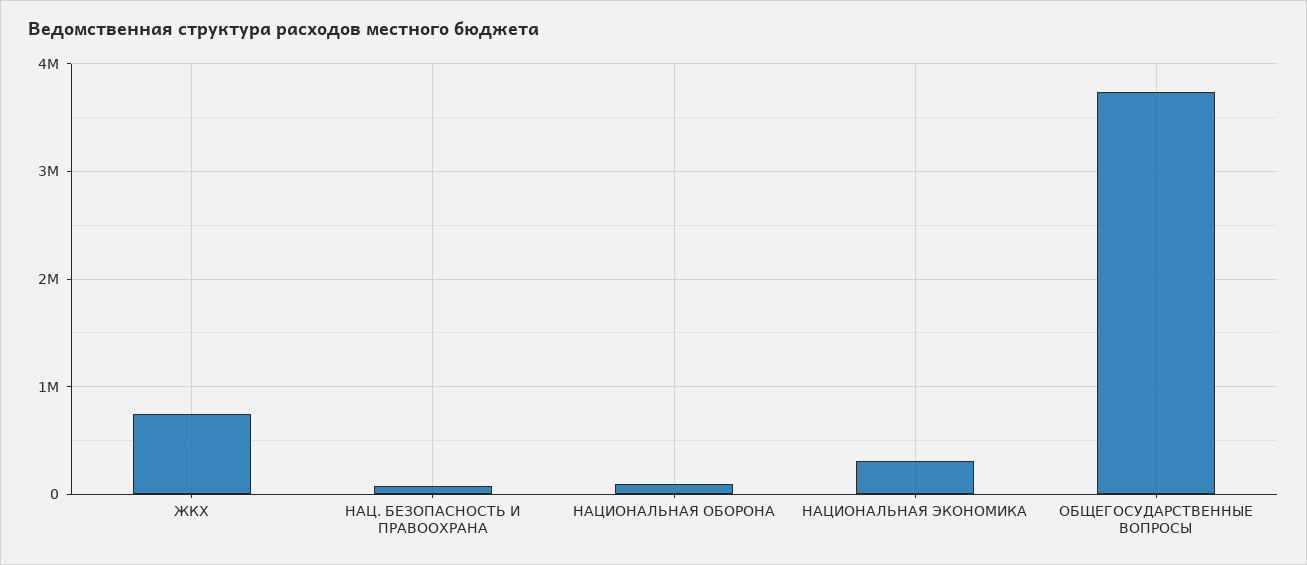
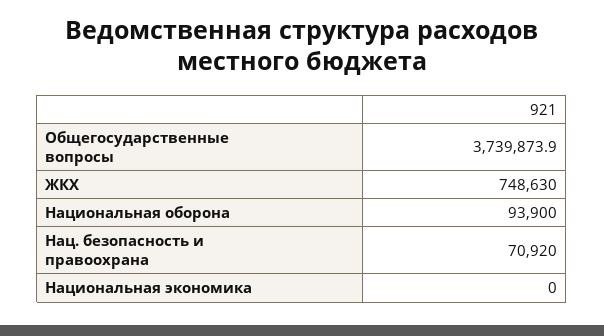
  {
    "ЖКХ": 748630,
    "НАЦ. БЕЗОПАСНОСТЬ И ПРАВООХРАНА": 70920,
    "НАЦИОНАЛЬНАЯ ОБОРОНА": 93900,
-   "НАЦИОНАЛЬНАЯ ЭКОНОМИКА": 300000,
+   "НАЦИОНАЛЬНАЯ ЭКОНОМИКА": 0,
    "ОБЩЕГОСУДАРСТВЕННЫЕ ВОПРОСЫ": 3739873.9
  }

